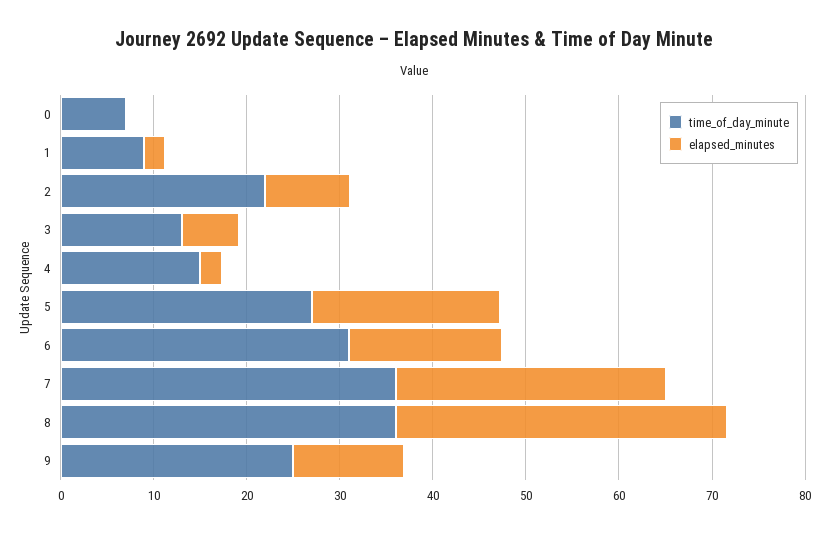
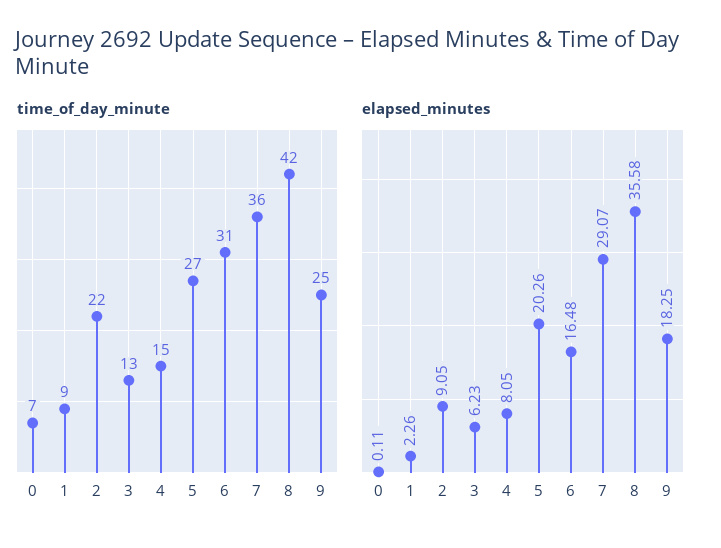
  {
    "time_of_day_minute": {
      "0": 7,
      "1": 9,
      "2": 22,
      "3": 13,
      "4": 15,
      "5": 27,
      "6": 31,
      "7": 36,
-     "8": 36,
+     "8": 42,
      "9": 25
    },
    "elapsed_minutes": {
      "0": 0.11,
      "1": 2.26,
      "2": 9.05,
      "3": 6.23,
-     "4": 2,
+     "4": 8.05,
      "5": 20.26,
      "6": 16.48,
      "7": 29.07,
      "8": 35.58,
-     "9": 12
+     "9": 18.25
    }
  }

